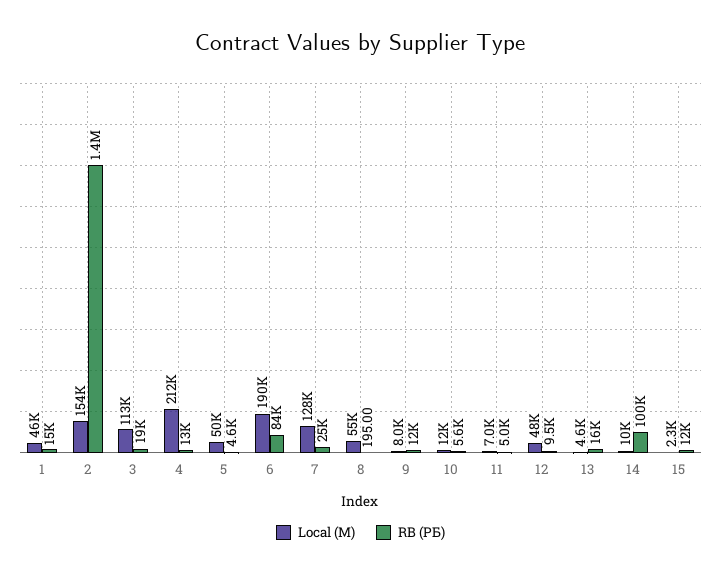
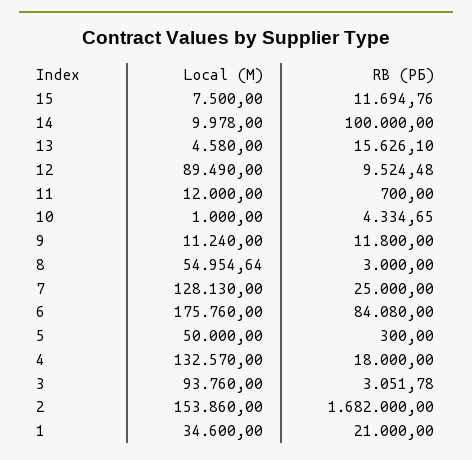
  {
    "Local (М)": {
-     "1": 46000,
+     "1": 34600,
      "2": 153860,
-     "3": 113000,
+     "3": 93760,
-     "4": 212000,
+     "4": 132570,
      "5": 50000,
-     "6": 190000,
+     "6": 175760,
      "7": 128130,
      "8": 54954.64,
-     "9": 8000,
+     "9": 11240,
-     "10": 12000,
+     "10": 1000,
-     "11": 7000,
+     "11": 12000,
-     "12": 48000,
+     "12": 89490,
      "13": 4580,
      "14": 9978,
-     "15": 2300
+     "15": 7500
    },
    "RB (РБ)": {
-     "1": 15000,
+     "1": 21000,
-     "2": 1400000,
+     "2": 1682000,
-     "3": 19000,
+     "3": 3051.78,
-     "4": 13000,
+     "4": 18000,
-     "5": 4600,
+     "5": 300,
      "6": 84080,
      "7": 25000,
-     "8": 195,
+     "8": 3000,
      "9": 11800,
-     "10": 5600,
+     "10": 4334.65,
-     "11": 5000,
+     "11": 700,
      "12": 9524.48,
      "13": 15626.1,
      "14": 100000,
      "15": 11694.76
    }
  }

